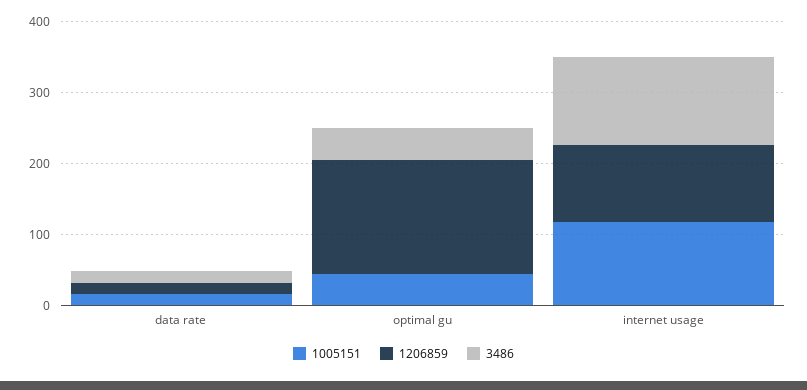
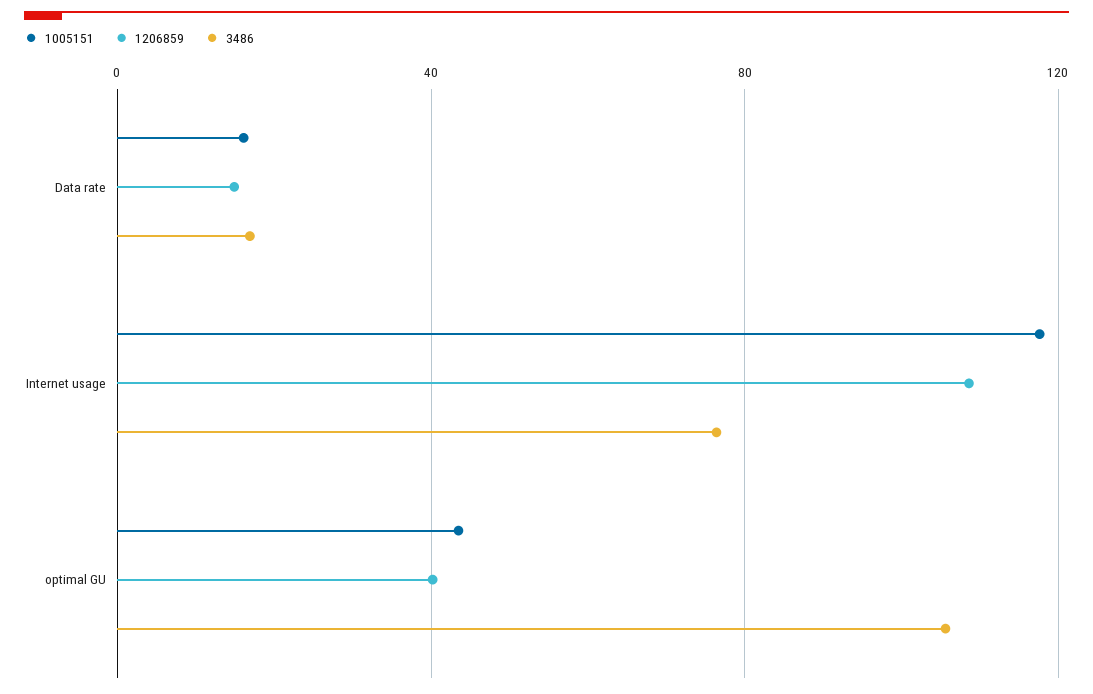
  {
    "1005151": {
      "data rate": 15,
      "optimal gu": 45,
      "internet usage": 120
    },
    "1206859": {
      "data rate": 15,
-     "optimal gu": 160,
+     "optimal gu": 40,
      "internet usage": 110
    },
    "3486": {
      "data rate": 15,
-     "optimal gu": 40,
+     "optimal gu": 105,
-     "internet usage": 120
+     "internet usage": 75
    }
  }

